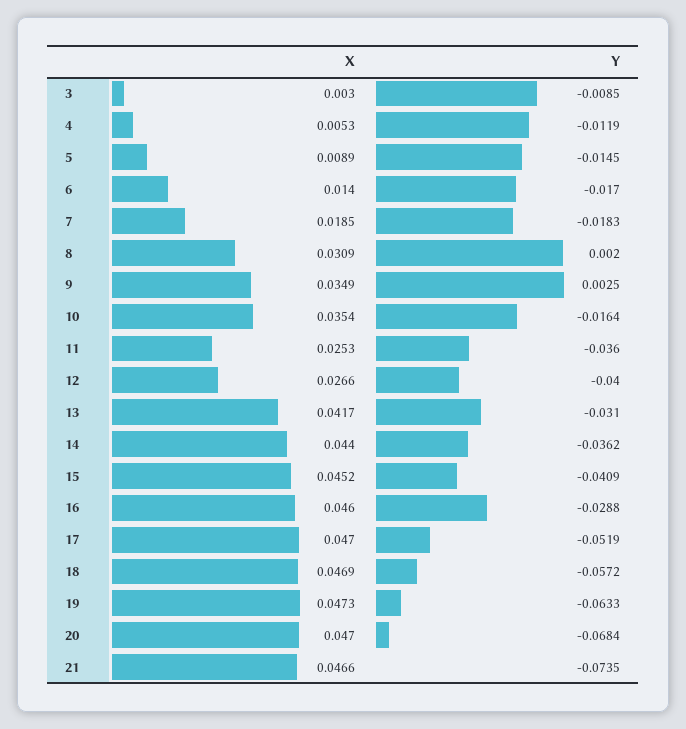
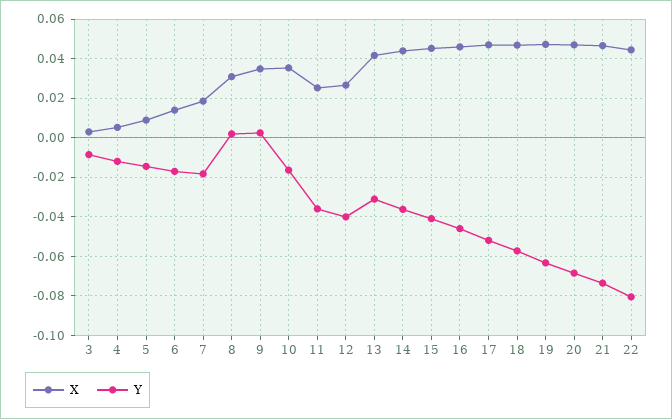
  {
    "X": {
      "3": 0.003,
      "4": 0.0053,
      "5": 0.0089,
      "6": 0.014,
      "7": 0.0185,
      "8": 0.0309,
      "9": 0.0349,
      "10": 0.0354,
      "11": 0.0253,
      "12": 0.0266,
      "13": 0.0417,
      "14": 0.044,
      "15": 0.0452,
      "16": 0.046,
      "17": 0.047,
      "18": 0.0469,
      "19": 0.0473,
      "20": 0.047,
-     "21": 0.0466
+     "21": 0.0466,
+     "22": 0.045
    },
    "Y": {
      "3": -0.0085,
      "4": -0.0119,
      "5": -0.0145,
      "6": -0.017,
      "7": -0.0183,
      "8": 0.002,
      "9": 0.0025,
      "10": -0.0164,
      "11": -0.036,
      "12": -0.04,
      "13": -0.031,
      "14": -0.0362,
      "15": -0.0409,
-     "16": -0.0288,
+     "16": -0.045,
      "17": -0.0519,
      "18": -0.0572,
      "19": -0.0633,
      "20": -0.0684,
-     "21": -0.0735
+     "21": -0.0735,
+     "22": -0.08
    }
  }

